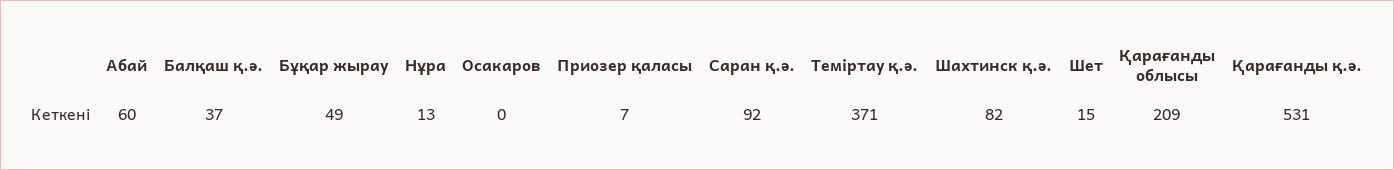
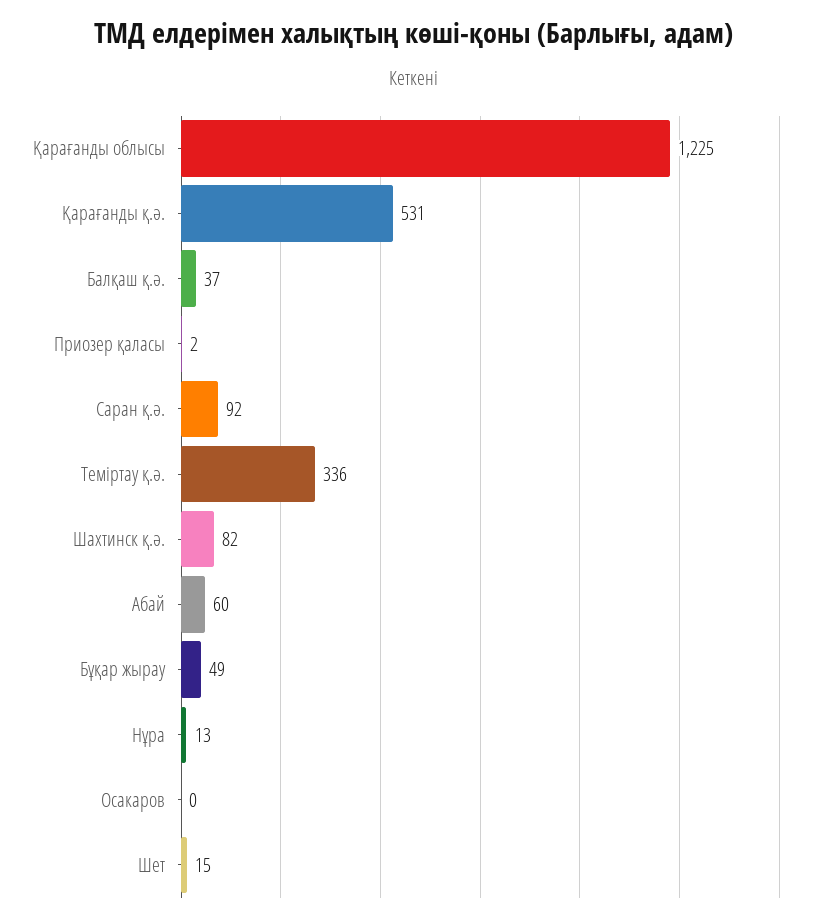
  {
    "Абай": 60,
    "Балқаш қ.ә.": 37,
    "Бұқар жырау": 49,
    "Нұра": 13,
    "Осакаров": 0,
-   "Приозер қаласы": 7,
+   "Приозер қаласы": 2,
    "Саран қ.ә.": 92,
-   "Теміртау қ.ә.": 371,
+   "Теміртау қ.ә.": 336,
    "Шахтинск қ.ә.": 82,
    "Шет": 15,
-   "Қарағанды облысы": 209,
+   "Қарағанды облысы": 1225,
    "Қарағанды қ.ә.": 531
  }

